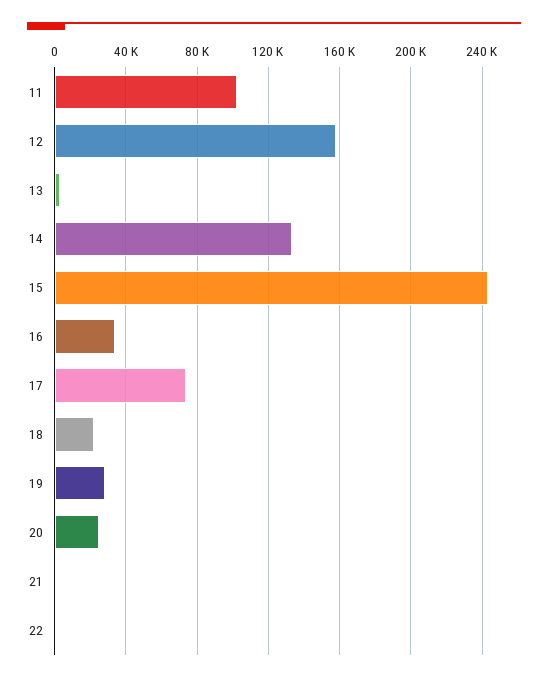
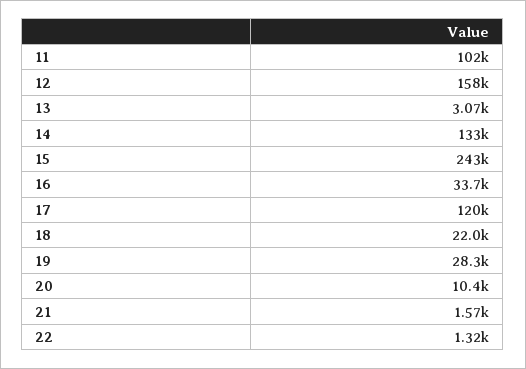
  {
    "11": 102000,
    "12": 158000,
    "13": 3070,
    "14": 133000,
    "15": 243000,
    "16": 33700,
-   "17": 75000,
+   "17": 120000,
    "18": 22000,
    "19": 28300,
-   "20": 25000,
+   "20": 10400,
    "21": 1570,
    "22": 1320
  }

